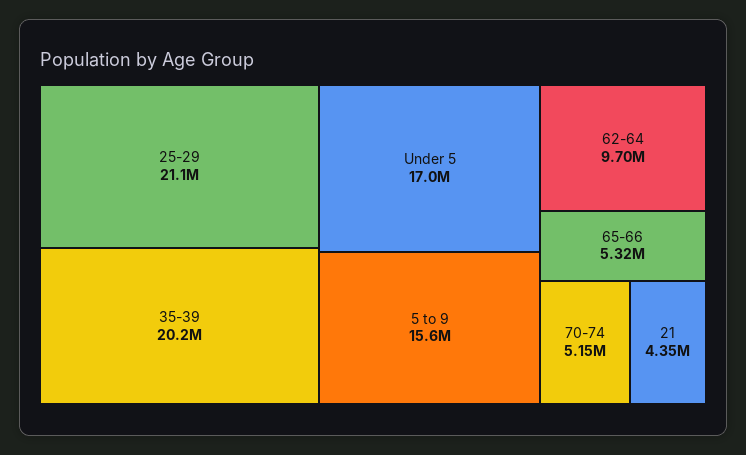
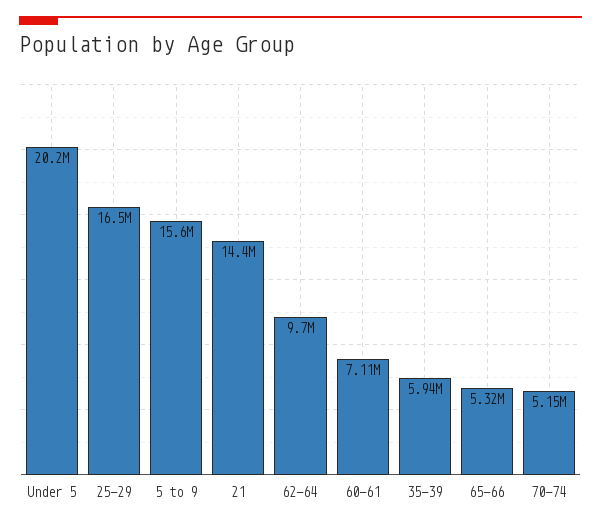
  {
-   "25-29": 21100000,
+   "25-29": 16500000,
-   "35-39": 20200000,
+   "35-39": 5940000,
-   "Under 5": 17000000,
+   "Under 5": 20200000,
    "5 to 9": 15600000,
    "62-64": 9700000,
    "65-66": 5320000,
    "70-74": 5150000,
-   "21": 4350000
+   "21": 14400000,
+   "60-61": 7110000
  }

